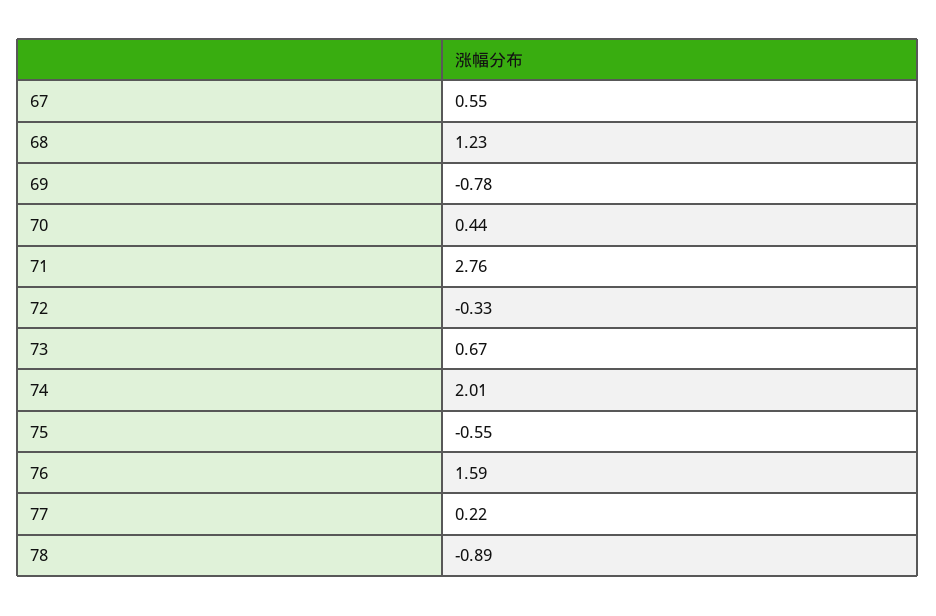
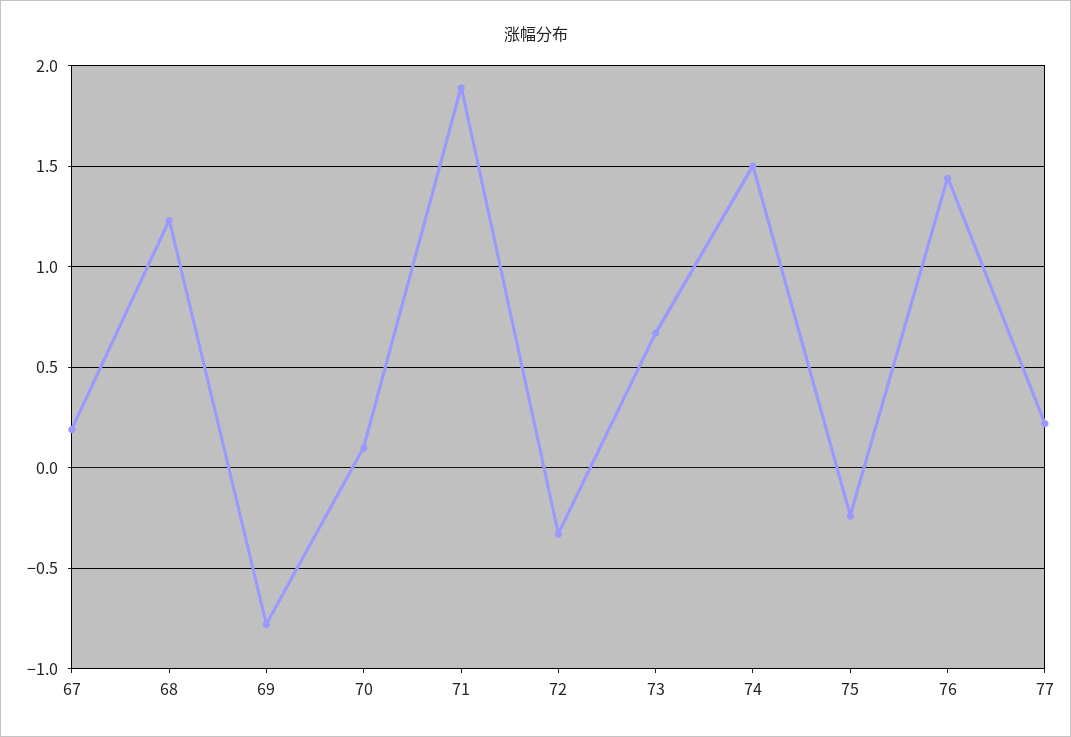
  {
-   "67": 0.55,
+   "67": 0.2,
    "68": 1.23,
    "69": -0.78,
-   "70": 0.44,
+   "70": 0.1,
-   "71": 2.76,
+   "71": 1.9,
    "72": -0.33,
    "73": 0.67,
-   "74": 2.01,
+   "74": 1.5,
-   "75": -0.55,
+   "75": -0.25,
-   "76": 1.59,
+   "76": 1.45,
-   "77": 0.22,
+   "77": 0.22
-   "78": -0.89
  }

